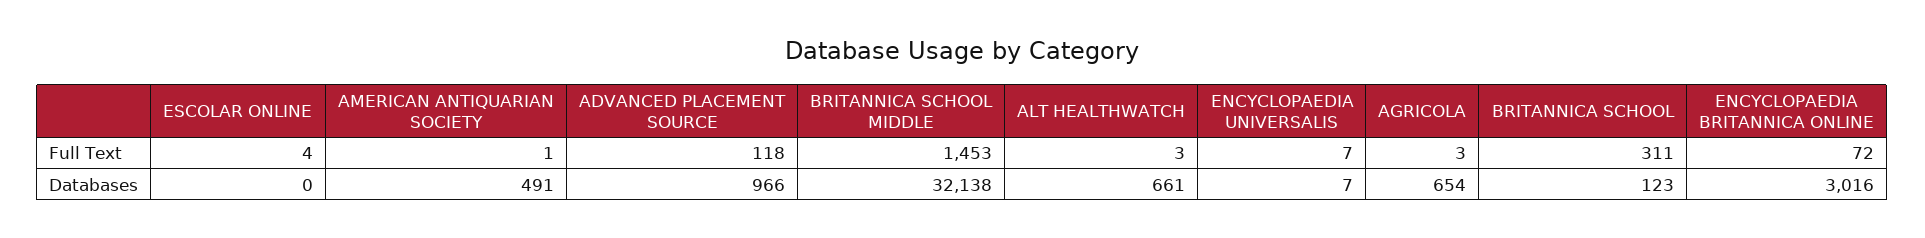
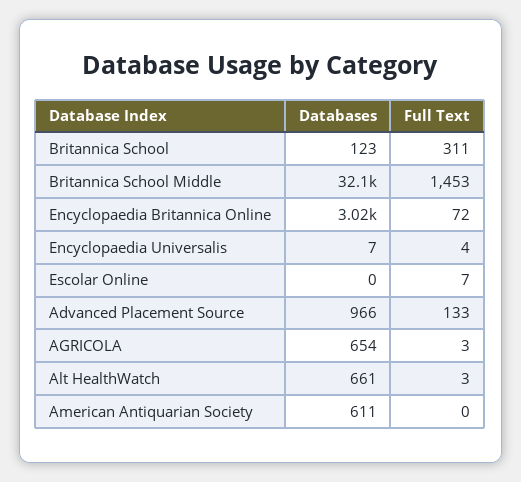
  {
    "ESCOLAR ONLINE": {
-     "Full Text": 4,
+     "Full Text": 7,
      "Databases": 0
    },
    "AMERICAN ANTIQUARIAN SOCIETY": {
-     "Full Text": 1,
+     "Full Text": 0,
-     "Databases": 491
+     "Databases": 611
    },
    "ADVANCED PLACEMENT SOURCE": {
-     "Full Text": 118,
+     "Full Text": 133,
      "Databases": 966
    },
    "BRITANNICA SCHOOL MIDDLE": {
      "Full Text": 1453,
      "Databases": 32138
    },
    "ALT HEALTHWATCH": {
      "Full Text": 3,
      "Databases": 661
    },
    "ENCYCLOPAEDIA UNIVERSALIS": {
-     "Full Text": 7,
+     "Full Text": 4,
      "Databases": 7
    },
    "AGRICOLA": {
      "Full Text": 3,
      "Databases": 654
    },
    "BRITANNICA SCHOOL": {
      "Full Text": 311,
      "Databases": 123
    },
    "ENCYCLOPAEDIA BRITANNICA ONLINE": {
      "Full Text": 72,
      "Databases": 3016
    }
  }

